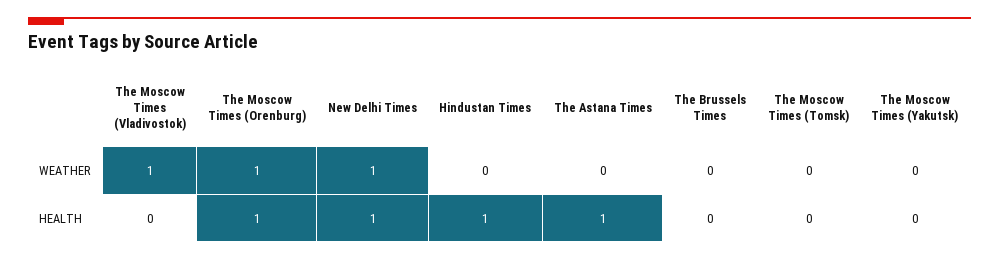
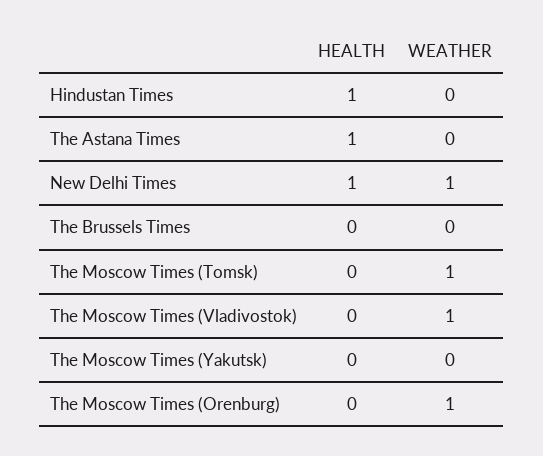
  {
    "The Moscow Times (Vladivostok)": {
      "WEATHER": 1,
      "HEALTH": 0
    },
    "The Moscow Times (Orenburg)": {
      "WEATHER": 1,
-     "HEALTH": 1
+     "HEALTH": 0
    },
    "New Delhi Times": {
      "WEATHER": 1,
      "HEALTH": 1
    },
    "Hindustan Times": {
      "WEATHER": 0,
      "HEALTH": 1
    },
    "The Astana Times": {
      "WEATHER": 0,
      "HEALTH": 1
    },
    "The Brussels Times": {
      "WEATHER": 0,
      "HEALTH": 0
    },
    "The Moscow Times (Tomsk)": {
-     "WEATHER": 0,
+     "WEATHER": 1,
      "HEALTH": 0
    },
    "The Moscow Times (Yakutsk)": {
      "WEATHER": 0,
      "HEALTH": 0
    }
  }

